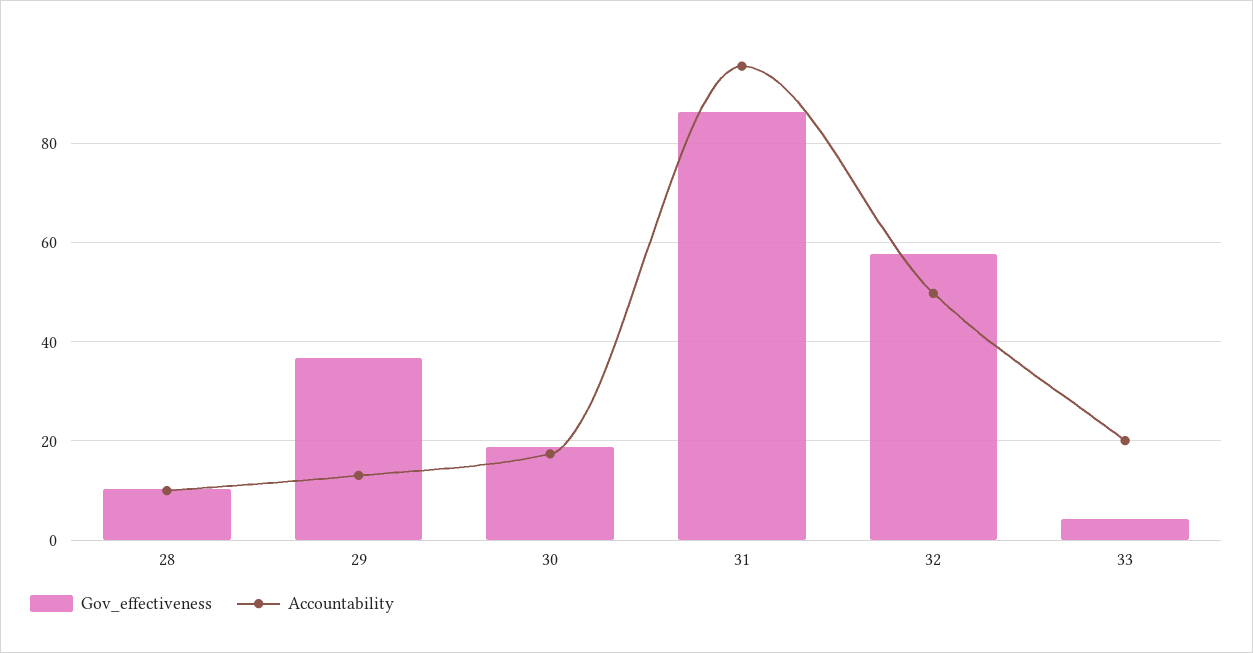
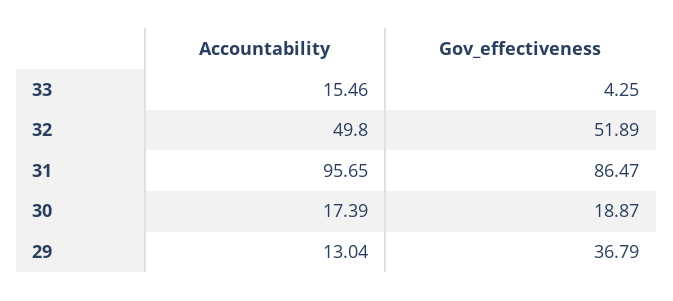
  {
    "Gov_effectiveness": {
-     "28": 10,
      "29": 36.79,
      "30": 18.87,
      "31": 86.47,
-     "32": 58,
+     "32": 51.89,
      "33": 4.25
    },
    "Accountability": {
-     "28": 10,
      "29": 13.04,
      "30": 17.39,
      "31": 95.65,
      "32": 49.8,
-     "33": 20
+     "33": 15.46
    }
  }

